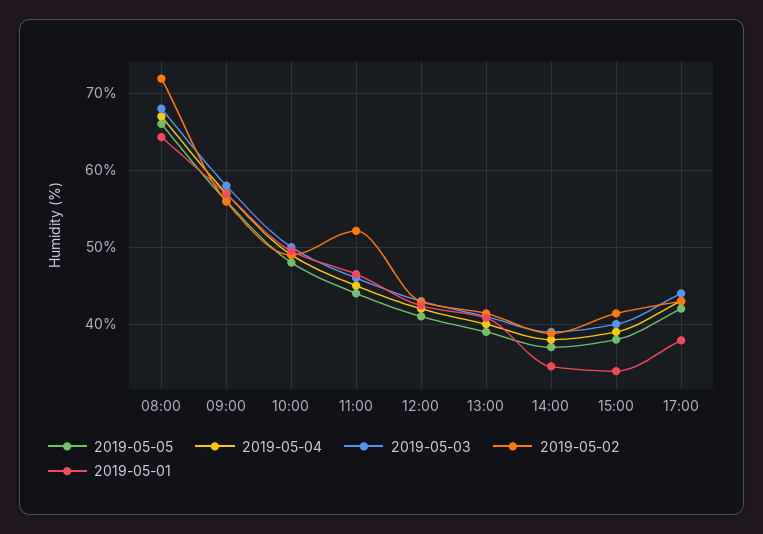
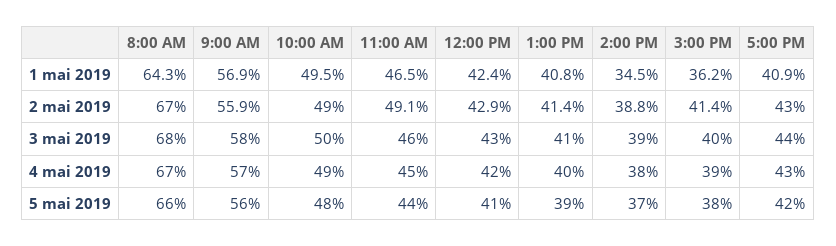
  {
    "2019-05-05": {
      "08:00": 66,
      "09:00": 56,
      "10:00": 48,
      "11:00": 44,
      "12:00": 41,
      "13:00": 39,
      "14:00": 37,
      "15:00": 38,
      "17:00": 42
    },
    "2019-05-04": {
      "08:00": 67,
      "09:00": 57,
      "10:00": 49,
      "11:00": 45,
      "12:00": 42,
      "13:00": 40,
      "14:00": 38,
      "15:00": 39,
      "17:00": 43
    },
    "2019-05-03": {
      "08:00": 68,
      "09:00": 58,
      "10:00": 50,
      "11:00": 46,
      "12:00": 43,
      "13:00": 41,
      "14:00": 39,
      "15:00": 40,
      "17:00": 44
    },
    "2019-05-02": {
-     "08:00": 72,
+     "08:00": 67,
      "09:00": 55.9,
      "10:00": 49,
-     "11:00": 52,
+     "11:00": 49.1,
      "12:00": 42.9,
      "13:00": 41.4,
      "14:00": 38.8,
      "15:00": 41.4,
      "17:00": 43
    },
    "2019-05-01": {
      "08:00": 64.3,
      "09:00": 56.9,
      "10:00": 49.5,
      "11:00": 46.5,
      "12:00": 42.4,
      "13:00": 40.8,
      "14:00": 34.5,
-     "15:00": 34,
+     "15:00": 36.2,
-     "17:00": 38
+     "17:00": 40.9
    }
  }

